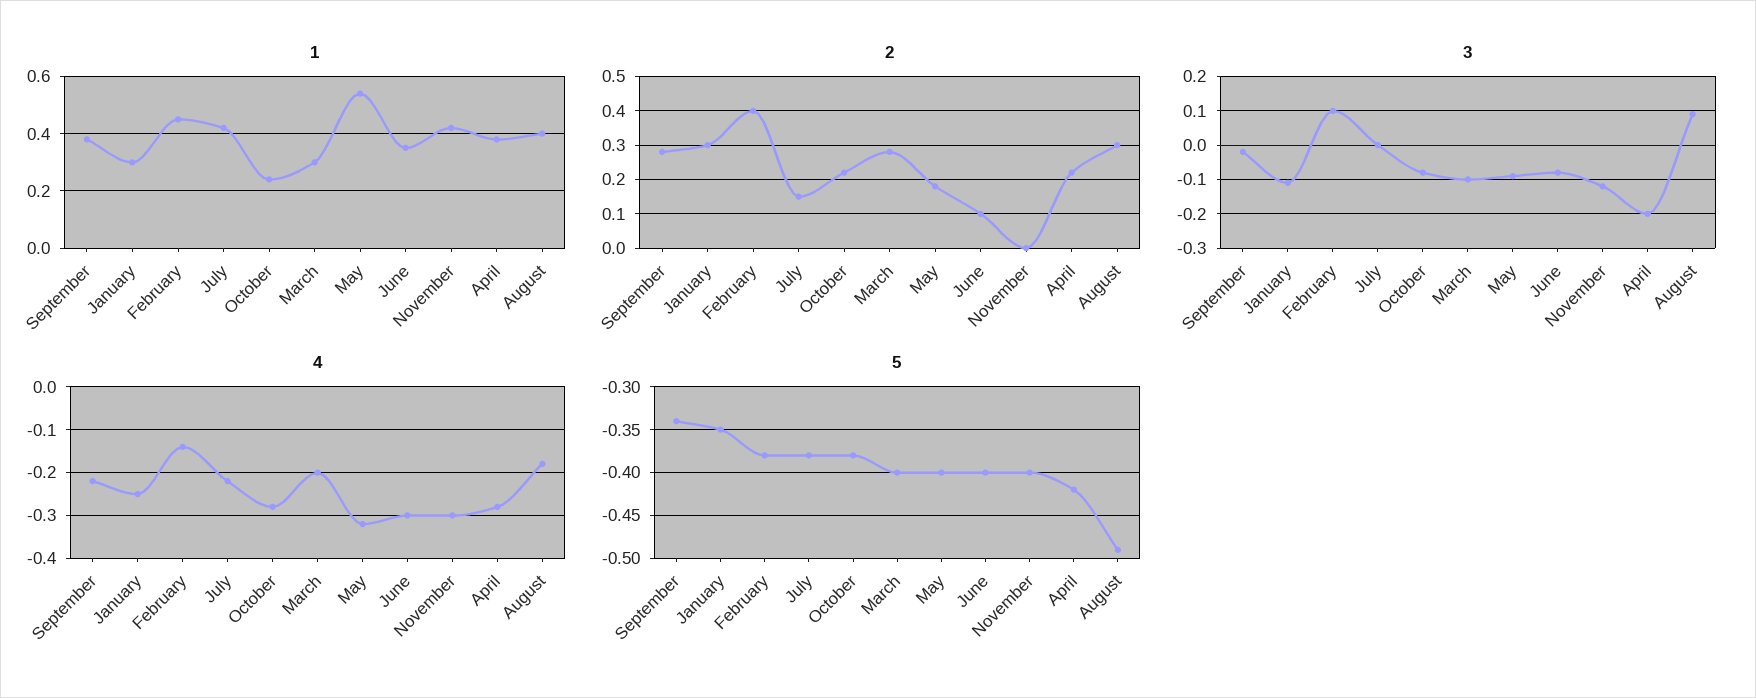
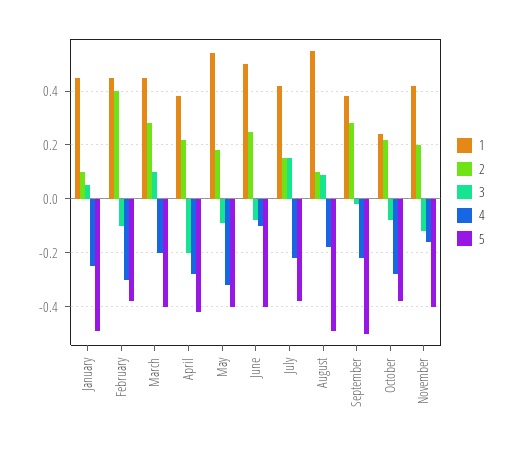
  {
    "1": {
      "September": 0.4,
-     "January": 0.3,
+     "January": 0.45,
      "February": 0.45,
      "July": 0.4,
      "October": 0.25,
-     "March": 0.3,
+     "March": 0.45,
      "May": 0.55,
-     "June": 0.35,
+     "June": 0.5,
      "November": 0.4,
      "April": 0.4,
-     "August": 0.4
+     "August": 0.55
    },
    "2": {
      "September": 0.3,
-     "January": 0.3,
+     "January": 0.1,
      "February": 0.4,
      "July": 0.15,
      "October": 0.2,
      "March": 0.3,
      "May": 0.2,
-     "June": 0.1,
+     "June": 0.25,
-     "November": 0,
+     "November": 0.2,
      "April": 0.2,
-     "August": 0.3
+     "August": 0.1
    },
    "3": {
      "September": 0,
-     "January": -0.1,
+     "January": 0.05,
-     "February": 0.1,
+     "February": -0.1,
-     "July": 0,
+     "July": 0.15,
      "October": -0.1,
-     "March": -0.1,
+     "March": 0.1,
      "May": -0.1,
      "June": -0.1,
      "November": -0.1,
      "April": -0.2,
      "August": 0.1
    },
    "4": {
      "September": -0.2,
      "January": -0.25,
-     "February": -0.15,
+     "February": -0.3,
      "July": -0.2,
      "October": -0.3,
      "March": -0.2,
      "May": -0.3,
-     "June": -0.3,
+     "June": -0.1,
-     "November": -0.3,
+     "November": -0.15,
      "April": -0.3,
      "August": -0.2
    },
    "5": {
-     "September": -0.34,
+     "September": -0.5,
-     "January": -0.35,
+     "January": -0.5,
      "February": -0.38,
      "July": -0.38,
      "October": -0.38,
      "March": -0.4,
      "May": -0.4,
      "June": -0.4,
      "November": -0.4,
      "April": -0.42,
      "August": -0.49
    }
  }

